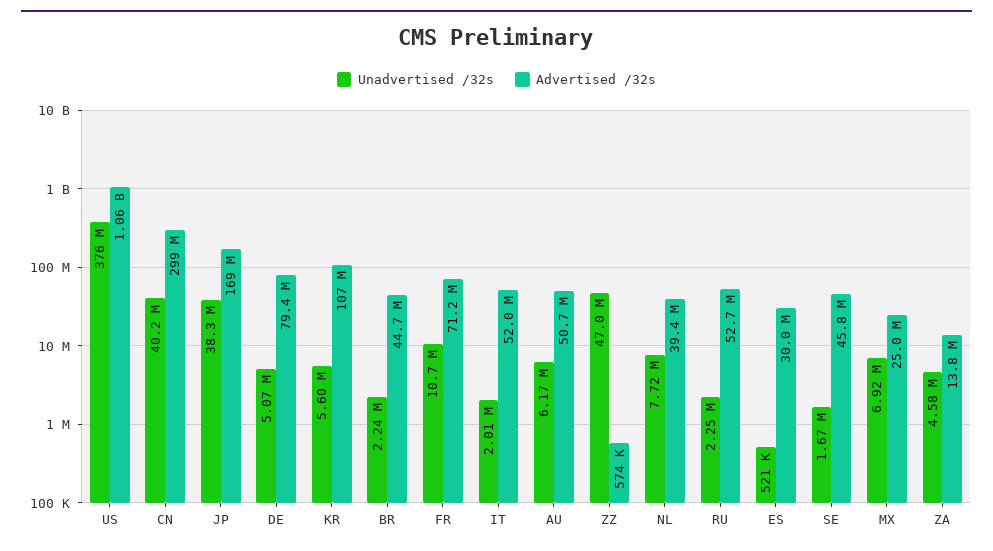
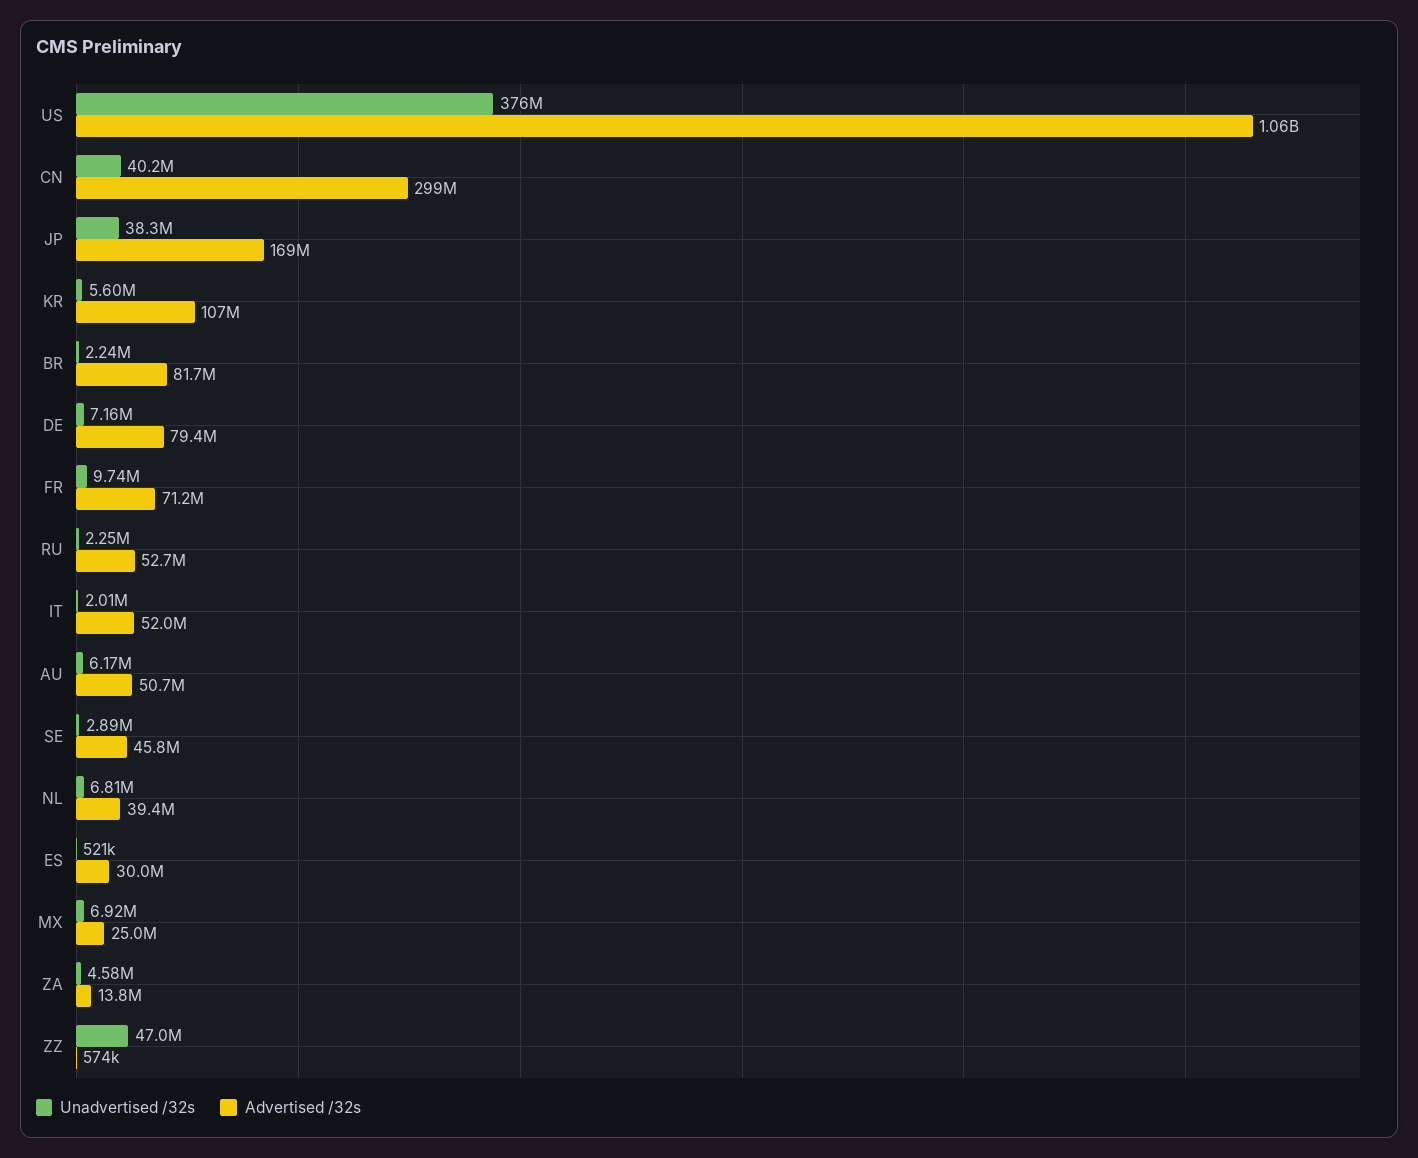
  {
    "Unadvertised /32s": {
      "US": 376000000,
      "CN": 40200000,
      "JP": 38300000,
-     "DE": 5070000,
+     "DE": 7160000,
      "KR": 5600000,
      "BR": 2240000,
-     "FR": 10700000,
+     "FR": 9740000,
      "IT": 2010000,
      "AU": 6170000,
      "ZZ": 47000000,
-     "NL": 7720000,
+     "NL": 6810000,
      "RU": 2250000,
      "ES": 521000,
-     "SE": 1670000,
+     "SE": 2890000,
      "MX": 6920000,
      "ZA": 4580000
    },
    "Advertised /32s": {
      "US": 1060000000,
      "CN": 299000000,
      "JP": 169000000,
      "DE": 79400000,
      "KR": 107000000,
-     "BR": 44700000,
+     "BR": 81700000,
      "FR": 71200000,
      "IT": 52000000,
      "AU": 50700000,
      "ZZ": 574000,
      "NL": 39400000,
      "RU": 52700000,
      "ES": 30000000,
      "SE": 45800000,
      "MX": 25000000,
      "ZA": 13800000
    }
  }

